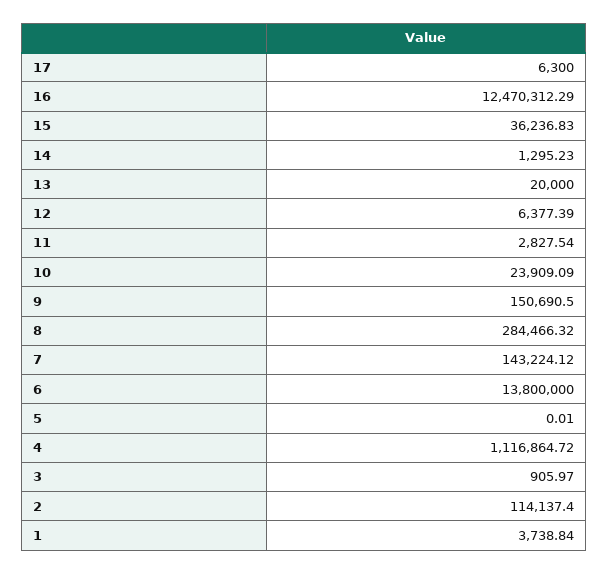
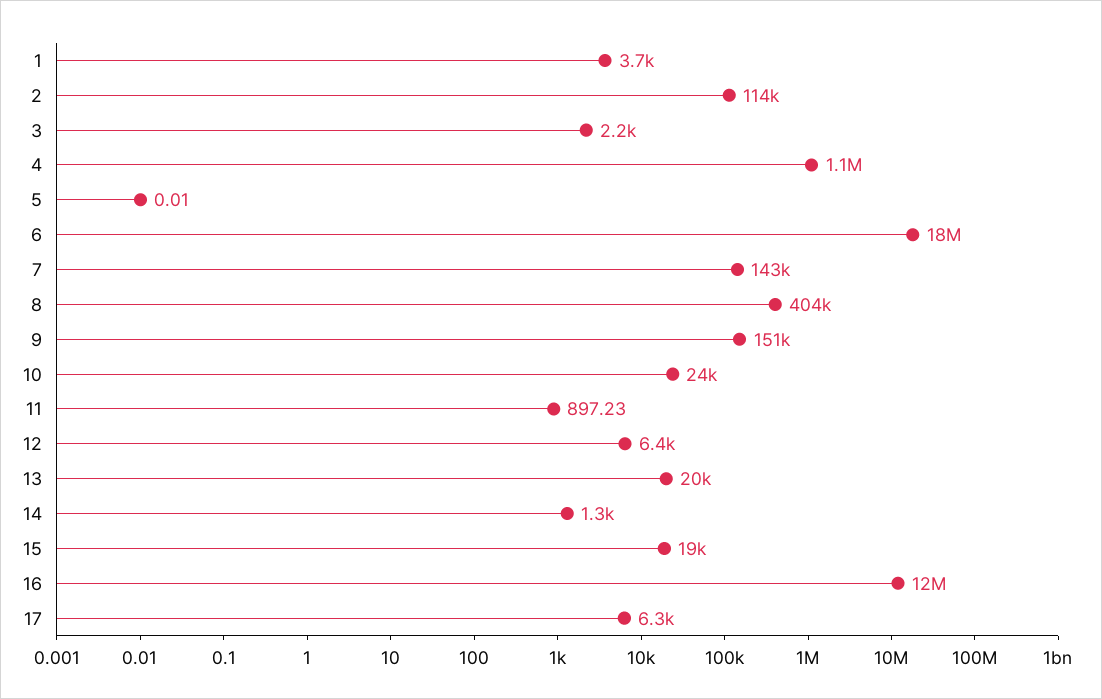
  {
    "17": 6300,
    "16": 12470312.29,
-   "15": 36236.83,
+   "15": 19000,
    "14": 1295.23,
    "13": 20000,
    "12": 6377.39,
-   "11": 2827.54,
+   "11": 897.23,
    "10": 23909.09,
    "9": 150690.5,
-   "8": 284466.32,
+   "8": 404000,
    "7": 143224.12,
-   "6": 13800000,
+   "6": 18000000,
    "5": 0.01,
    "4": 1116864.72,
-   "3": 905.97,
+   "3": 2200,
    "2": 114137.4,
    "1": 3738.84
  }

